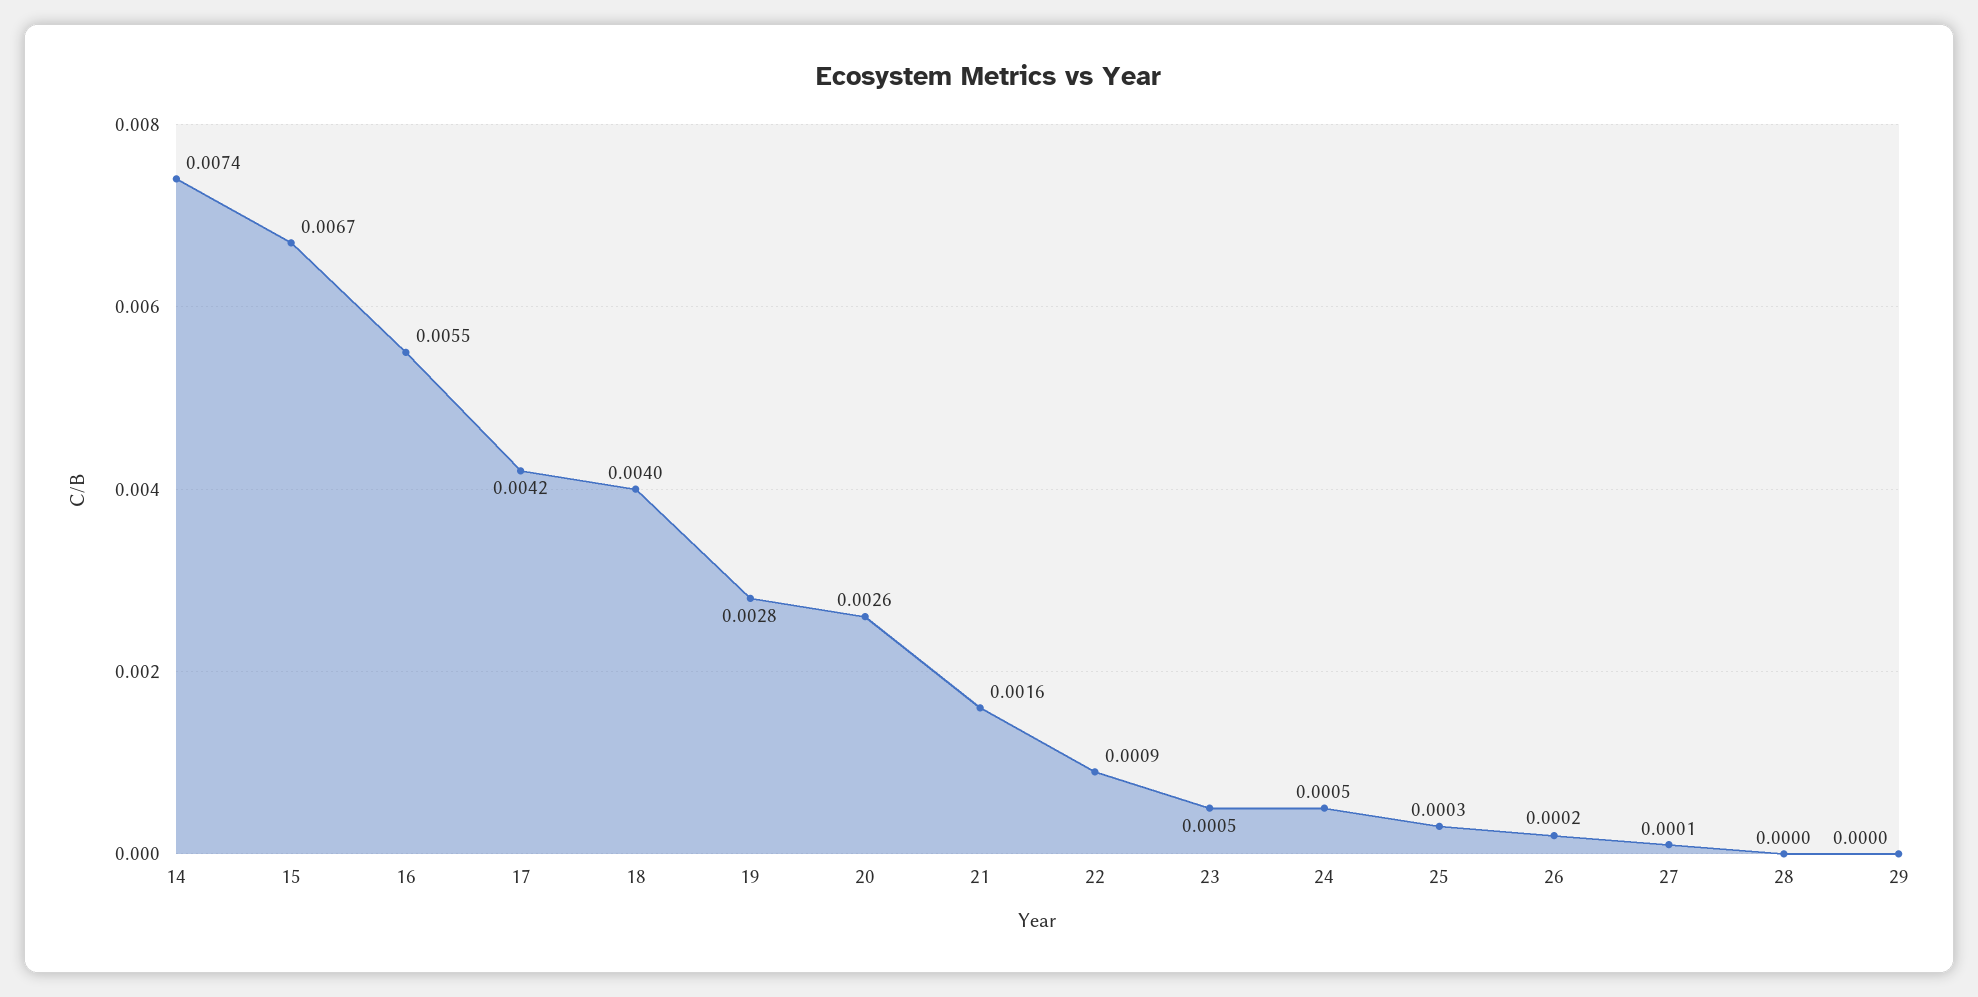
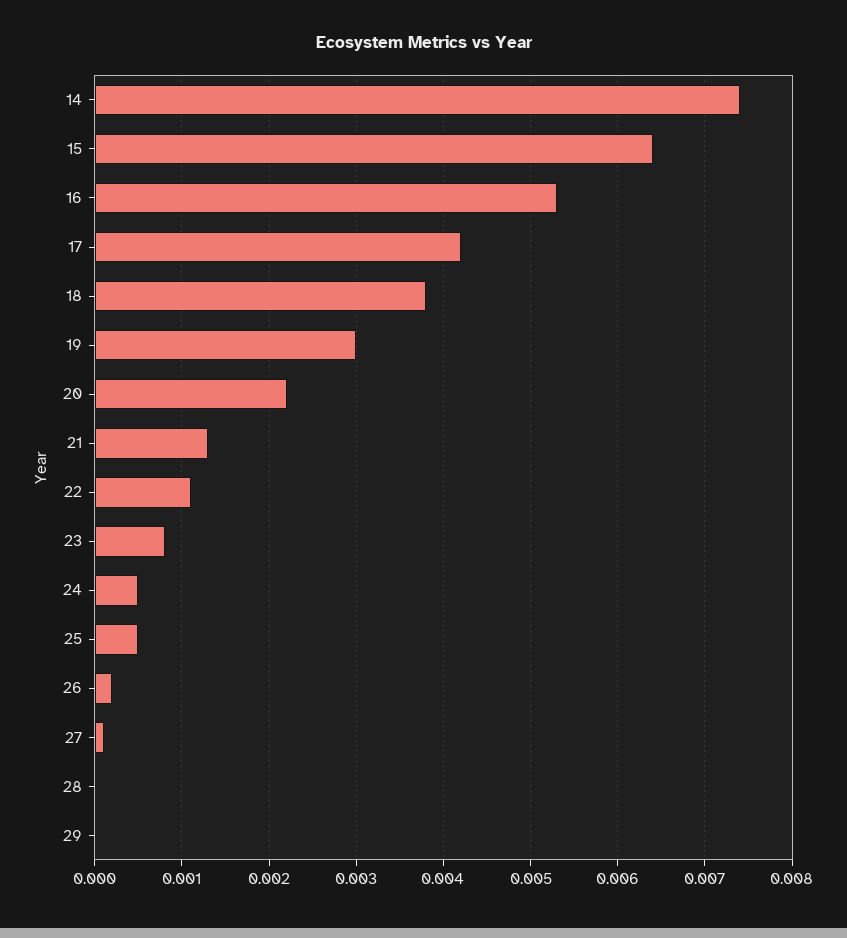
  {
    "14": 0.0074,
-   "15": 0.0067,
+   "15": 0.0064,
-   "16": 0.0055,
+   "16": 0.0053,
    "17": 0.0042,
-   "18": 0.004,
+   "18": 0.0038,
-   "19": 0.0028,
+   "19": 0.003,
-   "20": 0.0026,
+   "20": 0.0022,
-   "21": 0.0016,
+   "21": 0.0013,
-   "22": 0.0009,
+   "22": 0.0011,
-   "23": 0.0005,
+   "23": 0.0008,
    "24": 0.0005,
-   "25": 0.0003,
+   "25": 0.0005,
    "26": 0.0002,
    "27": 0.0001,
    "28": 0,
    "29": 0
  }

